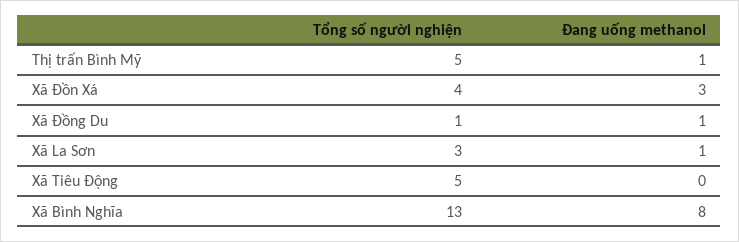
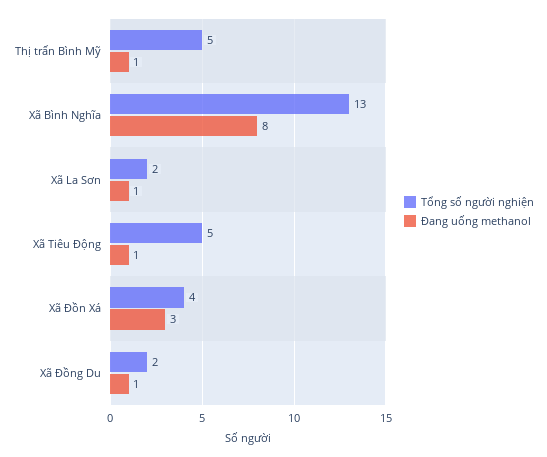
  {
    "Tổng số người nghiện": {
      "Thị trấn Bình Mỹ": 5,
      "Xã Đồn Xá": 4,
-     "Xã Đồng Du": 1,
+     "Xã Đồng Du": 2,
-     "Xã La Sơn": 3,
+     "Xã La Sơn": 2,
      "Xã Tiêu Động": 5,
      "Xã Bình Nghĩa": 13
    },
    "Đang uống methanol": {
      "Thị trấn Bình Mỹ": 1,
      "Xã Đồn Xá": 3,
      "Xã Đồng Du": 1,
      "Xã La Sơn": 1,
-     "Xã Tiêu Động": 0,
+     "Xã Tiêu Động": 1,
      "Xã Bình Nghĩa": 8
    }
  }

